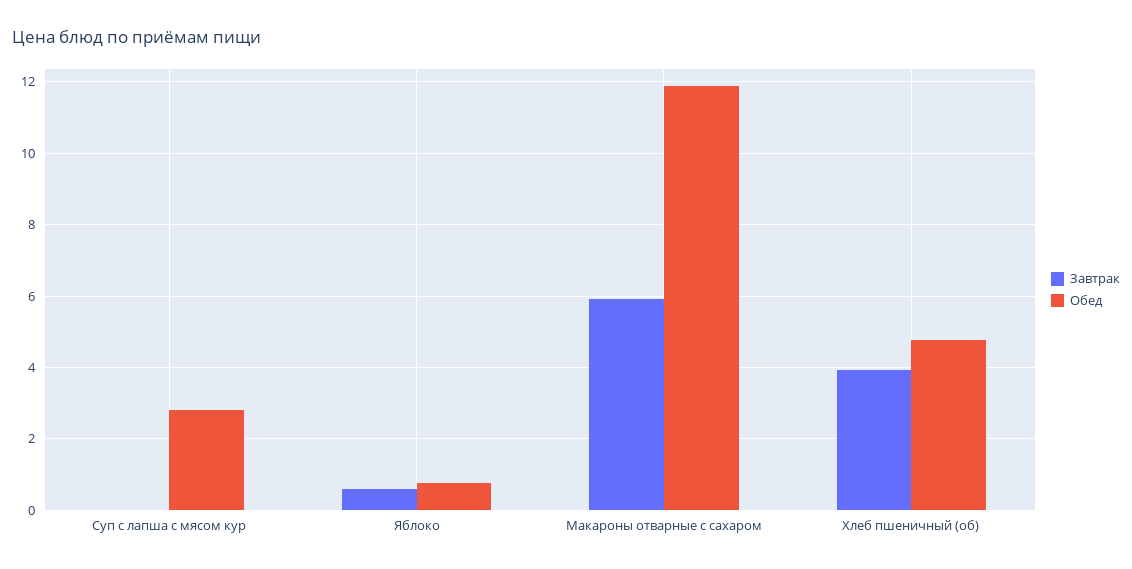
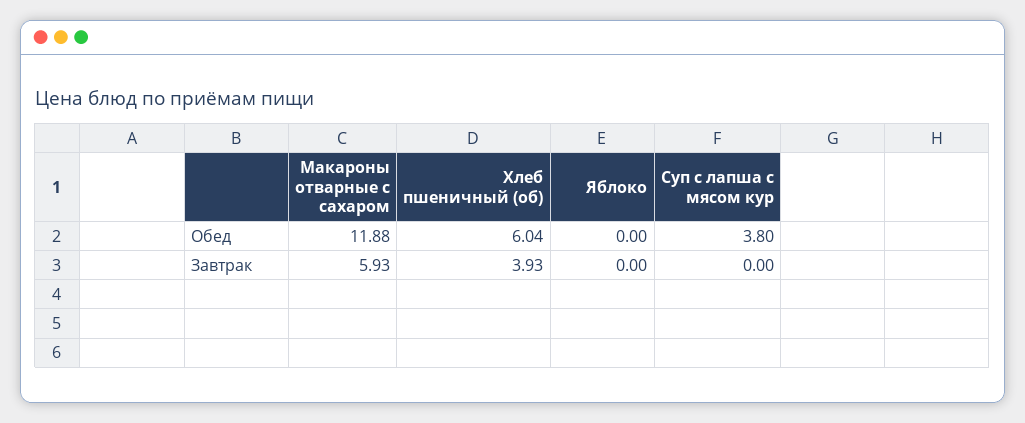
  {
    "Завтрак": {
      "Суп с лапша с мясом кур": 0,
-     "Яблоко": 0.6,
+     "Яблоко": 0,
      "Макароны отварные с сахаром": 5.93,
      "Хлеб пшеничный (об)": 3.93
    },
    "Обед": {
-     "Суп с лапша с мясом кур": 2.8,
+     "Суп с лапша с мясом кур": 3.8,
-     "Яблоко": 0.8,
+     "Яблоко": 0,
      "Макароны отварные с сахаром": 11.88,
-     "Хлеб пшеничный (об)": 4.8
+     "Хлеб пшеничный (об)": 6.04
    }
  }

